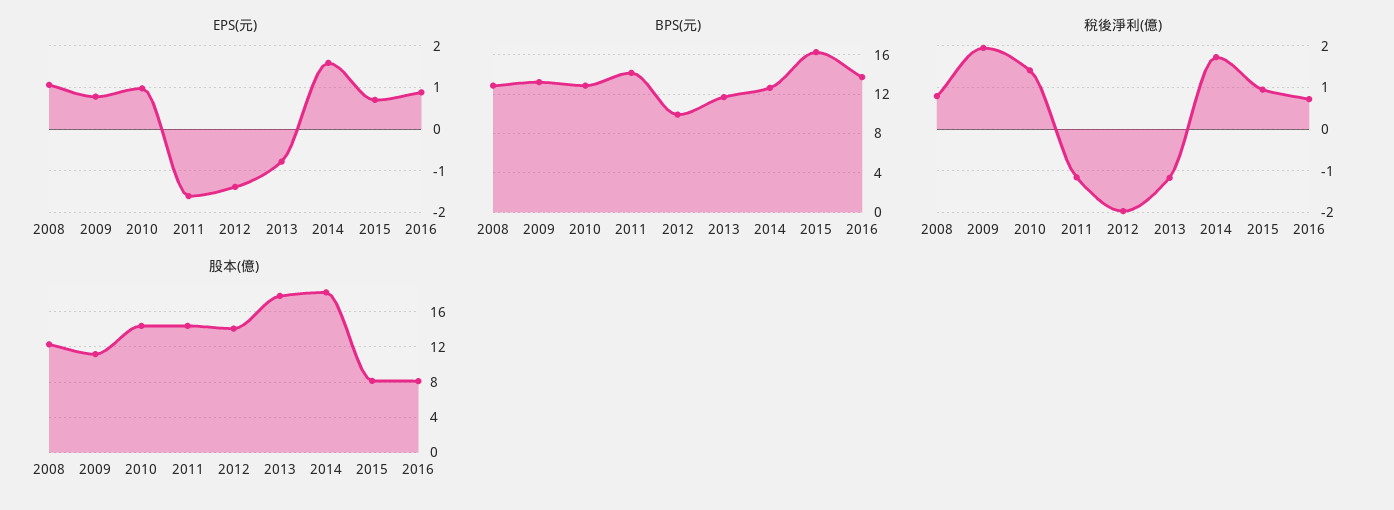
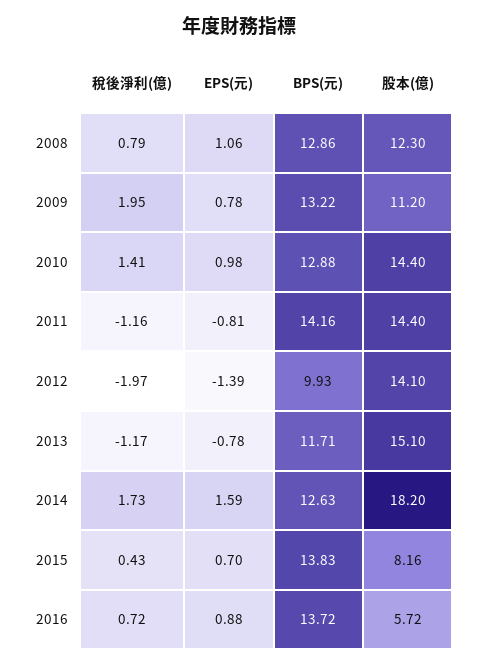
  {
    "EPS(元)": {
      "2008": 1.06,
      "2009": 0.78,
      "2010": 0.98,
-     "2011": -1.6,
+     "2011": -0.81,
      "2012": -1.39,
      "2013": -0.78,
      "2014": 1.59,
      "2015": 0.7,
      "2016": 0.88
    },
    "BPS(元)": {
      "2008": 12.86,
      "2009": 13.22,
      "2010": 12.88,
      "2011": 14.16,
      "2012": 9.93,
      "2013": 11.71,
      "2014": 12.63,
-     "2015": 16,
+     "2015": 13.83,
      "2016": 13.72
    },
    "稅後淨利(億)": {
      "2008": 0.79,
      "2009": 1.95,
      "2010": 1.41,
      "2011": -1.16,
      "2012": -1.97,
      "2013": -1.17,
      "2014": 1.73,
-     "2015": 1,
+     "2015": 0.43,
      "2016": 0.72
    },
    "股本(億)": {
      "2008": 12.3,
      "2009": 11.2,
      "2010": 14.4,
      "2011": 14.4,
      "2012": 14.1,
-     "2013": 18,
+     "2013": 15.1,
      "2014": 18.2,
      "2015": 8.16,
-     "2016": 8
+     "2016": 5.72
    }
  }

